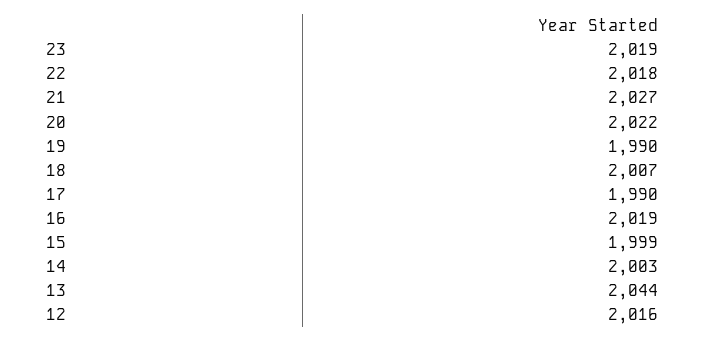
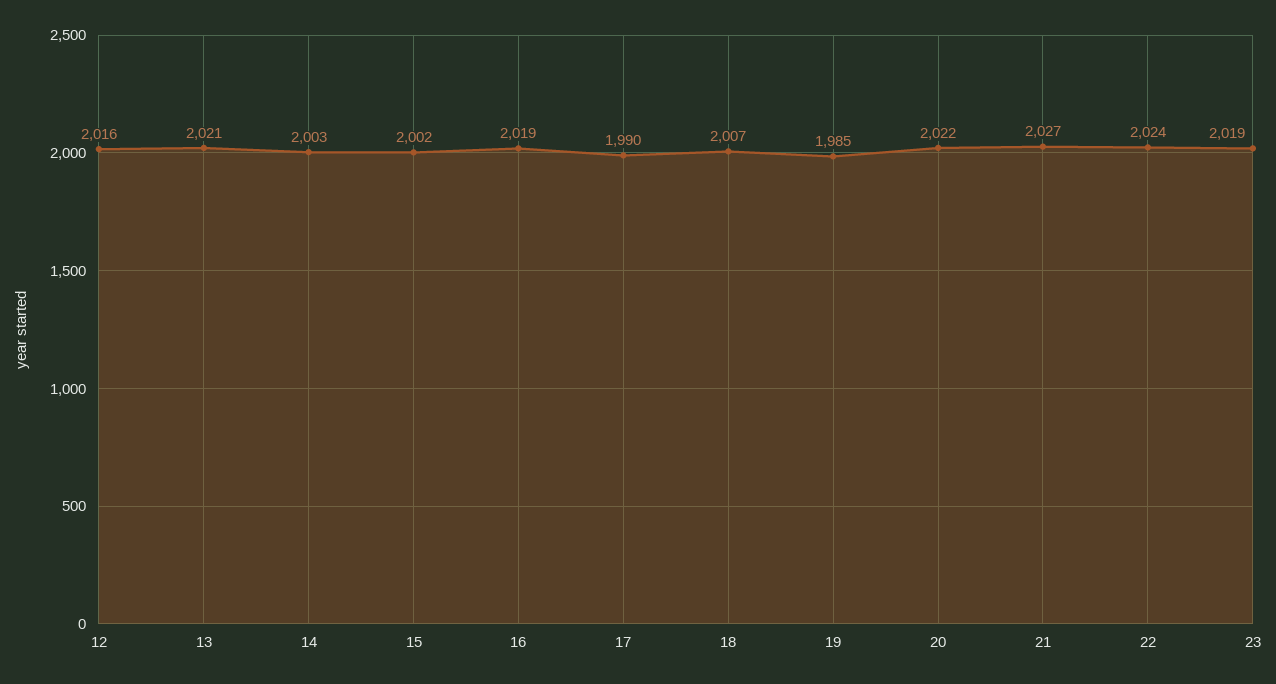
  {
    "23": 2019,
-   "22": 2018,
+   "22": 2024,
    "21": 2027,
    "20": 2022,
-   "19": 1990,
+   "19": 1985,
    "18": 2007,
    "17": 1990,
    "16": 2019,
-   "15": 1999,
+   "15": 2002,
    "14": 2003,
-   "13": 2044,
+   "13": 2021,
    "12": 2016
  }

